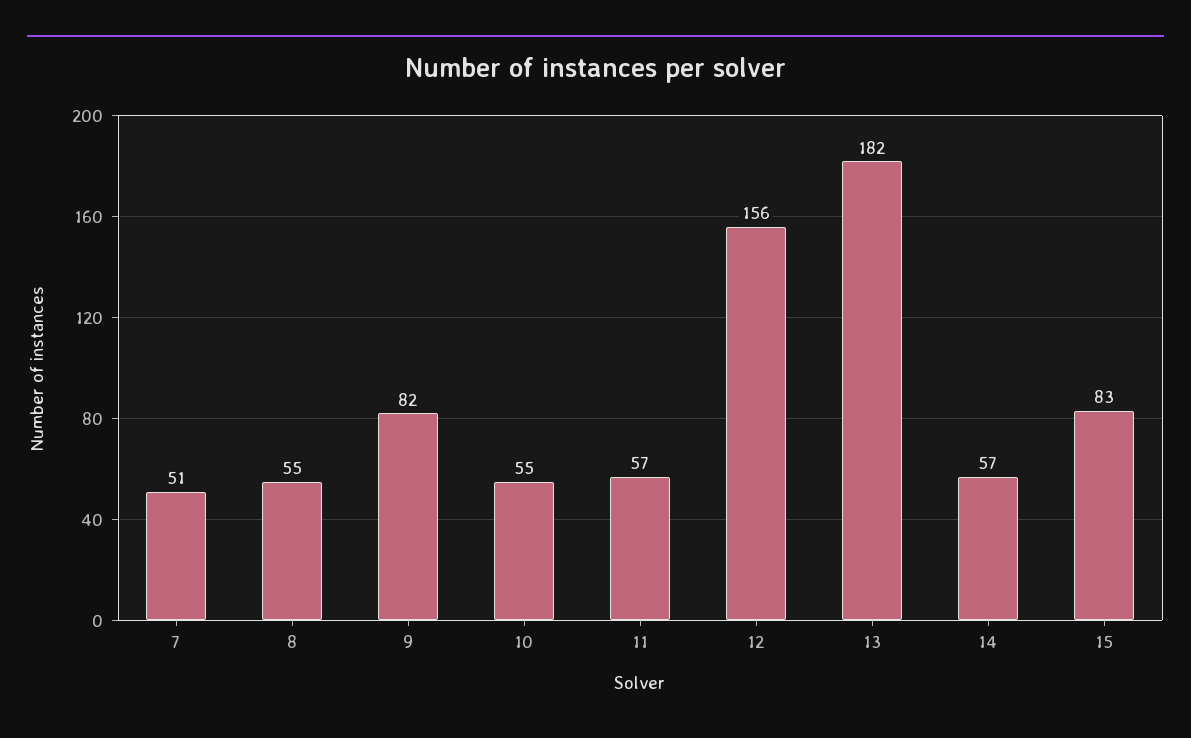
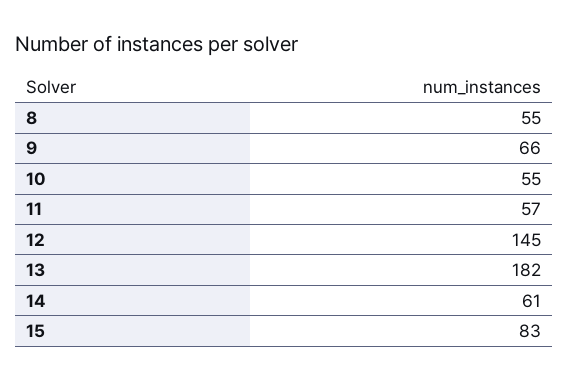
  {
-   "7": 51,
    "8": 55,
-   "9": 82,
+   "9": 66,
    "10": 55,
    "11": 57,
-   "12": 156,
+   "12": 145,
    "13": 182,
-   "14": 57,
+   "14": 61,
    "15": 83
  }

